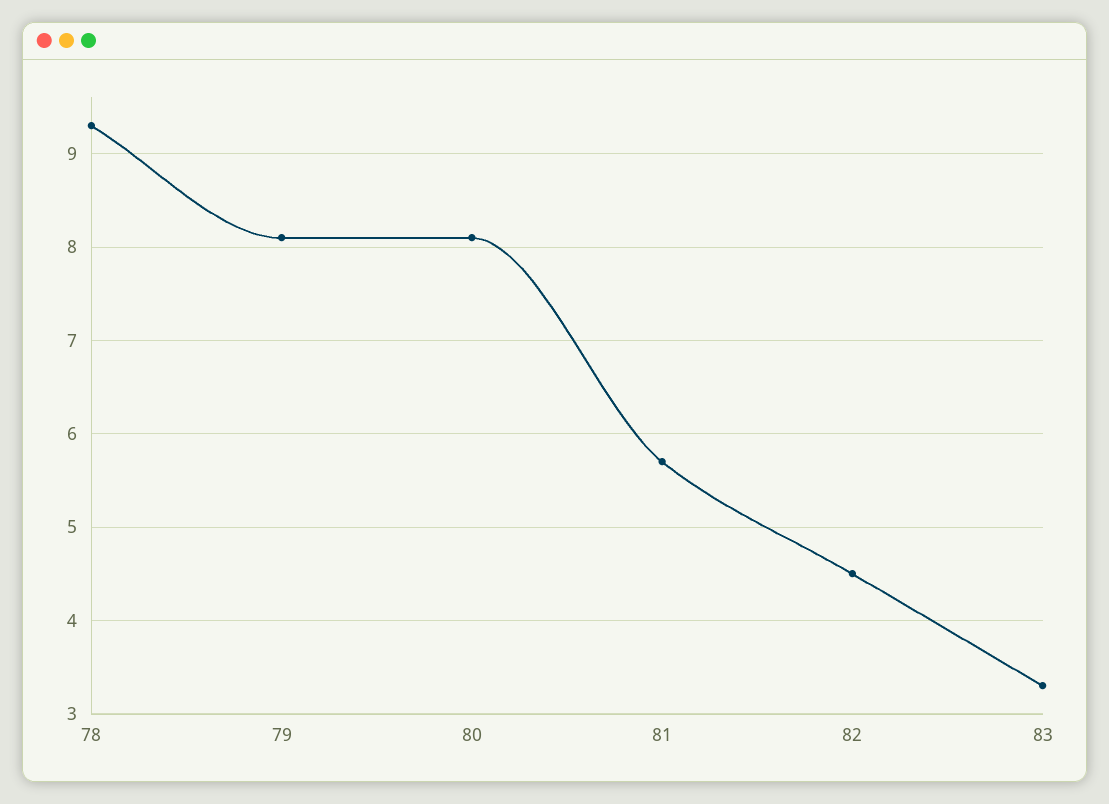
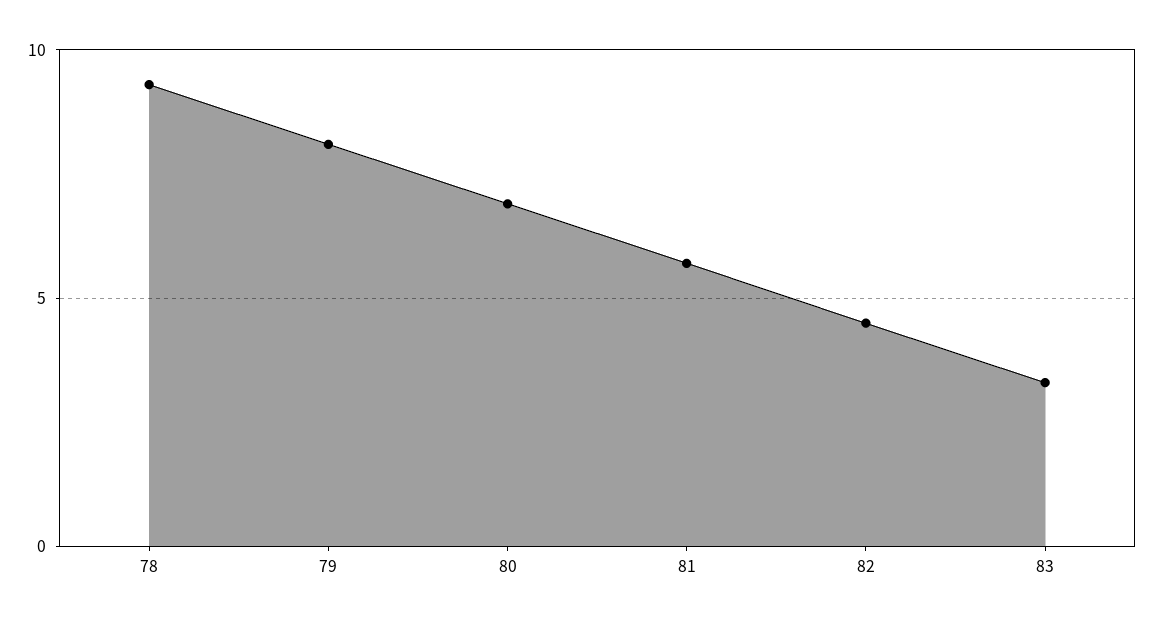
  {
    "78": 9.3,
    "79": 8.1,
-   "80": 8.1,
+   "80": 7,
    "81": 5.7,
    "82": 4.5,
    "83": 3.3
  }

